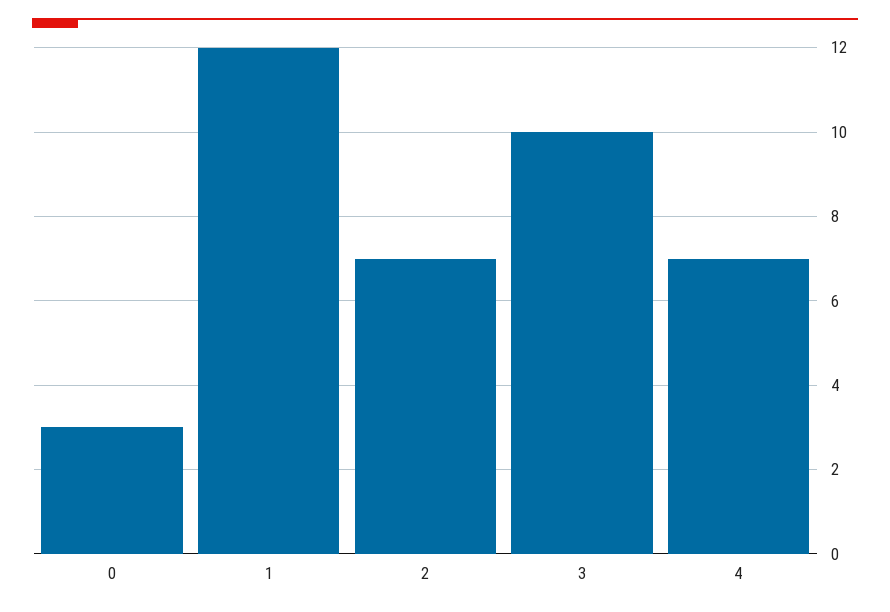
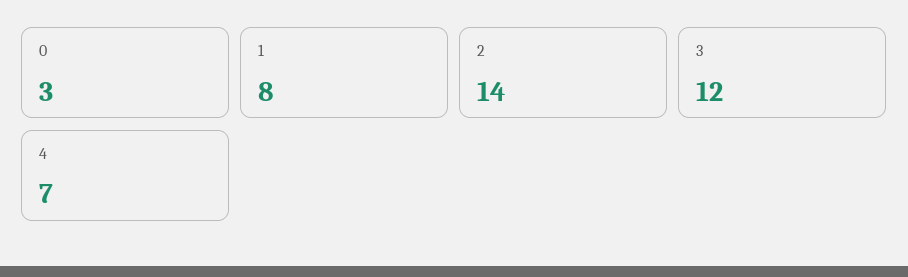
  {
    "0": 3,
-   "1": 12,
+   "1": 8,
-   "2": 7,
+   "2": 14,
-   "3": 10,
+   "3": 12,
    "4": 7
  }

